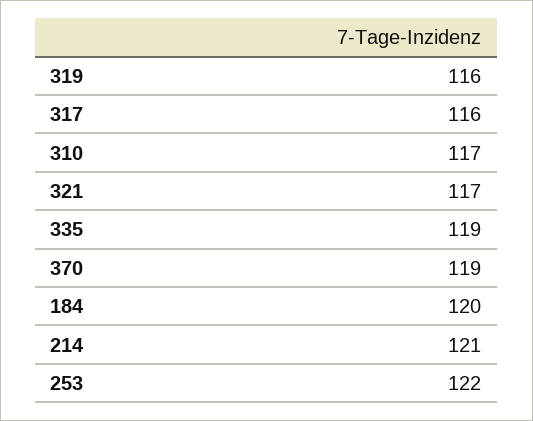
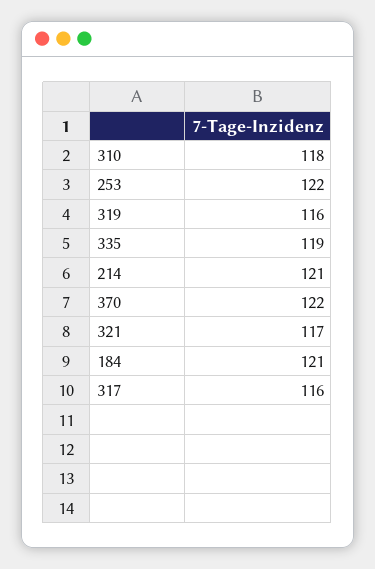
  {
    "319": 116,
    "317": 116,
-   "310": 117,
+   "310": 118,
    "321": 117,
    "335": 119,
-   "370": 119,
+   "370": 122,
-   "184": 120,
+   "184": 121,
    "214": 121,
    "253": 122
  }

